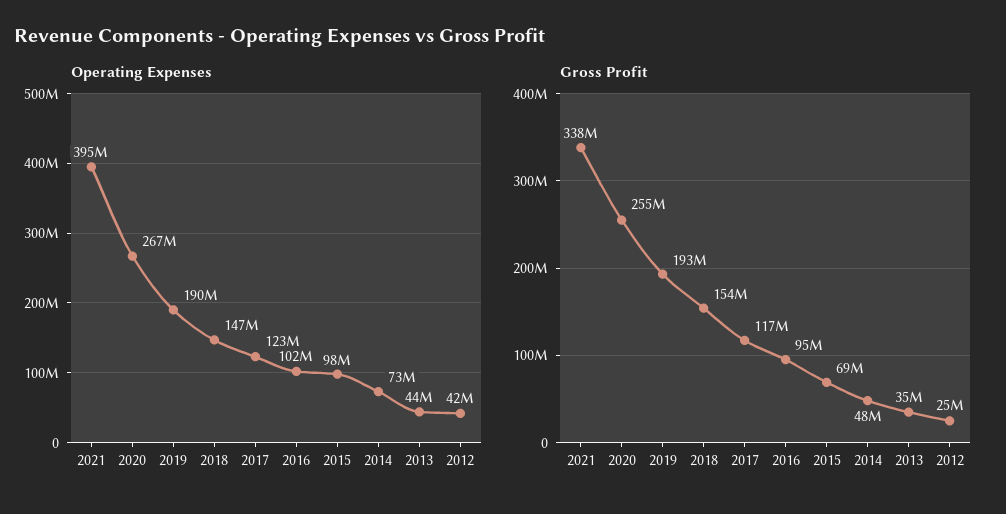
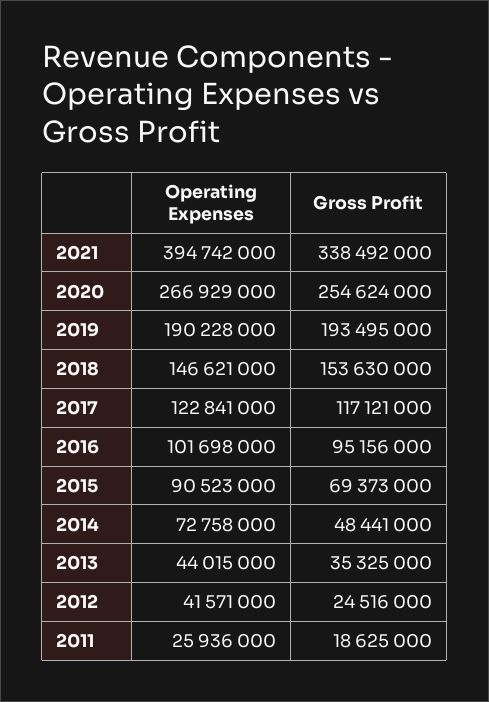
  {
    "Operating Expenses": {
      "2021": 394742000,
      "2020": 266929000,
      "2019": 190228000,
      "2018": 146621000,
      "2017": 122841000,
      "2016": 101698000,
-     "2015": 98000000,
+     "2015": 90523000,
      "2014": 72758000,
      "2013": 44015000,
-     "2012": 41571000
+     "2012": 41571000,
+     "2011": 25936000
    },
    "Gross Profit": {
      "2021": 338492000,
      "2020": 254624000,
      "2019": 193495000,
      "2018": 153630000,
      "2017": 117121000,
      "2016": 95156000,
      "2015": 69373000,
      "2014": 48441000,
      "2013": 35325000,
-     "2012": 24516000
+     "2012": 24516000,
+     "2011": 18625000
    }
  }

